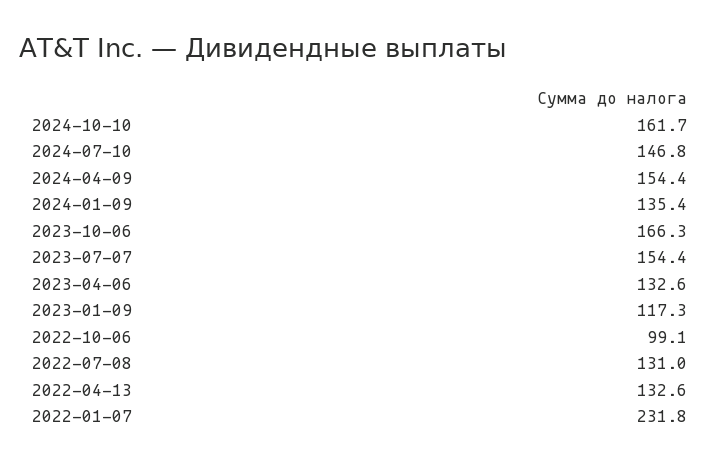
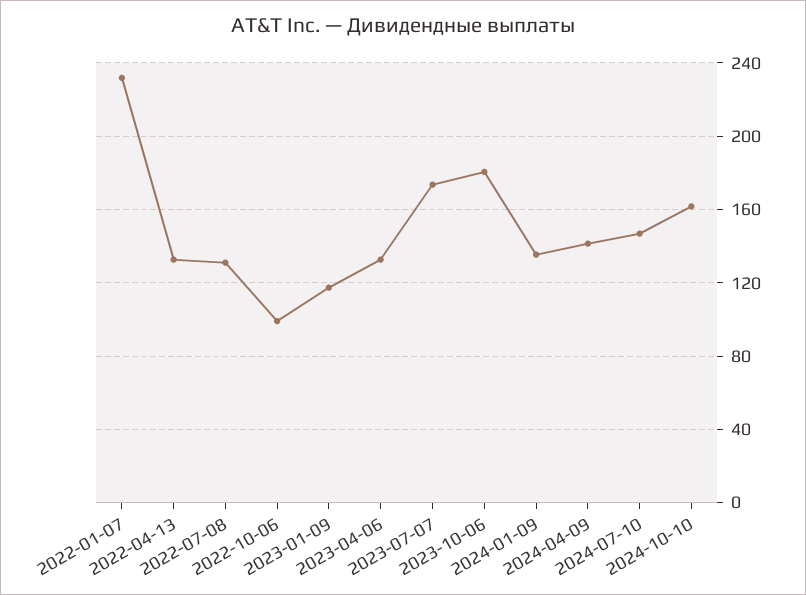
  {
    "2024-10-10": 161.7,
    "2024-07-10": 146.8,
-   "2024-04-09": 154.4,
+   "2024-04-09": 140,
    "2024-01-09": 135.4,
-   "2023-10-06": 166.3,
+   "2023-10-06": 180,
-   "2023-07-07": 154.4,
+   "2023-07-07": 175,
    "2023-04-06": 132.6,
    "2023-01-09": 117.3,
    "2022-10-06": 99.1,
    "2022-07-08": 131,
    "2022-04-13": 132.6,
    "2022-01-07": 231.8
  }

